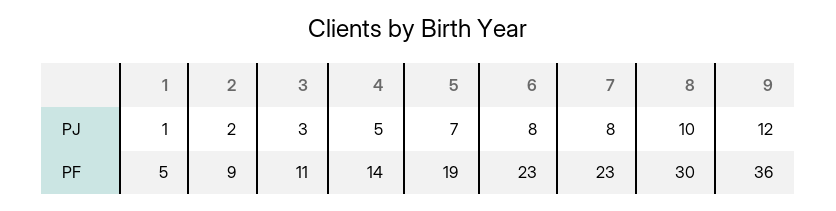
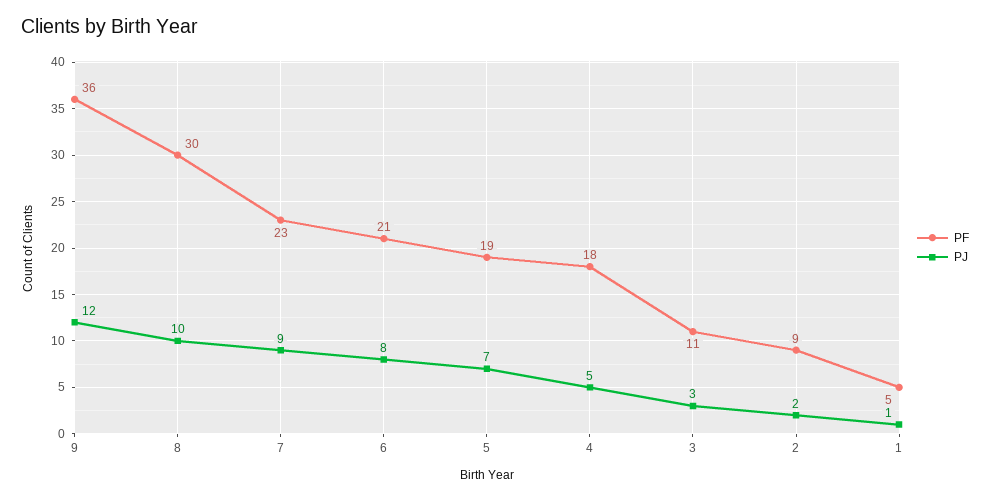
  {
    "PJ": {
      "1": 1,
      "2": 2,
      "3": 3,
      "4": 5,
      "5": 7,
      "6": 8,
-     "7": 8,
+     "7": 9,
      "8": 10,
      "9": 12
    },
    "PF": {
      "1": 5,
      "2": 9,
      "3": 11,
-     "4": 14,
+     "4": 18,
      "5": 19,
-     "6": 23,
+     "6": 21,
      "7": 23,
      "8": 30,
      "9": 36
    }
  }

